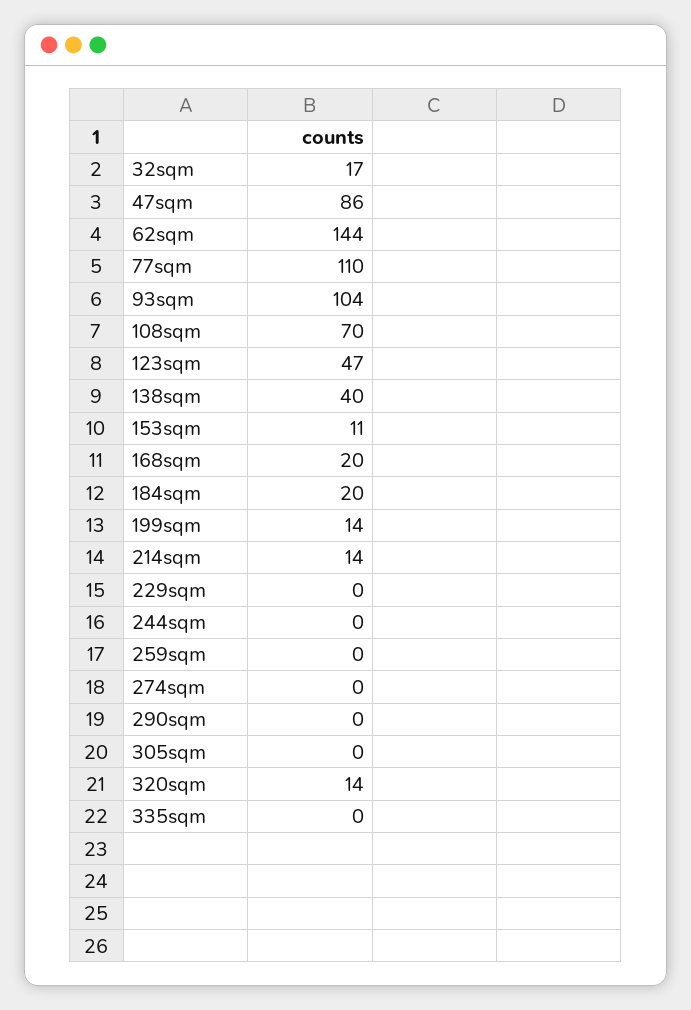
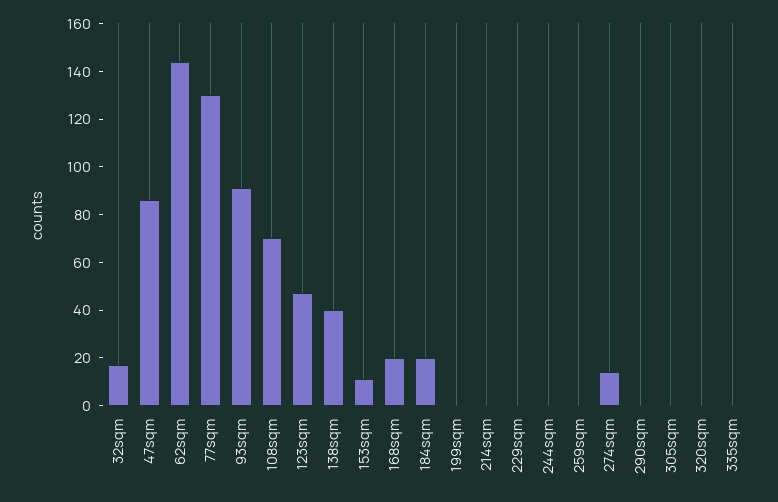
  {
    "32sqm": 17,
    "47sqm": 86,
    "62sqm": 144,
-   "77sqm": 110,
+   "77sqm": 130,
-   "93sqm": 104,
+   "93sqm": 90,
    "108sqm": 70,
    "123sqm": 47,
    "138sqm": 40,
    "153sqm": 11,
    "168sqm": 20,
    "184sqm": 20,
-   "199sqm": 14,
+   "199sqm": 0,
-   "214sqm": 14,
+   "214sqm": 0,
    "229sqm": 0,
    "244sqm": 0,
    "259sqm": 0,
-   "274sqm": 0,
+   "274sqm": 15,
    "290sqm": 0,
    "305sqm": 0,
-   "320sqm": 14,
+   "320sqm": 0,
    "335sqm": 0
  }

